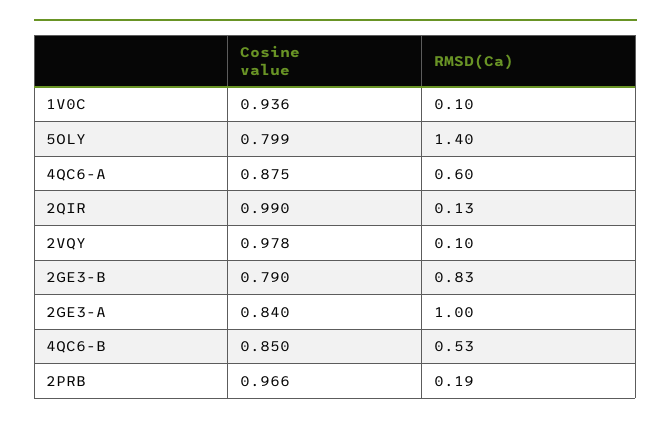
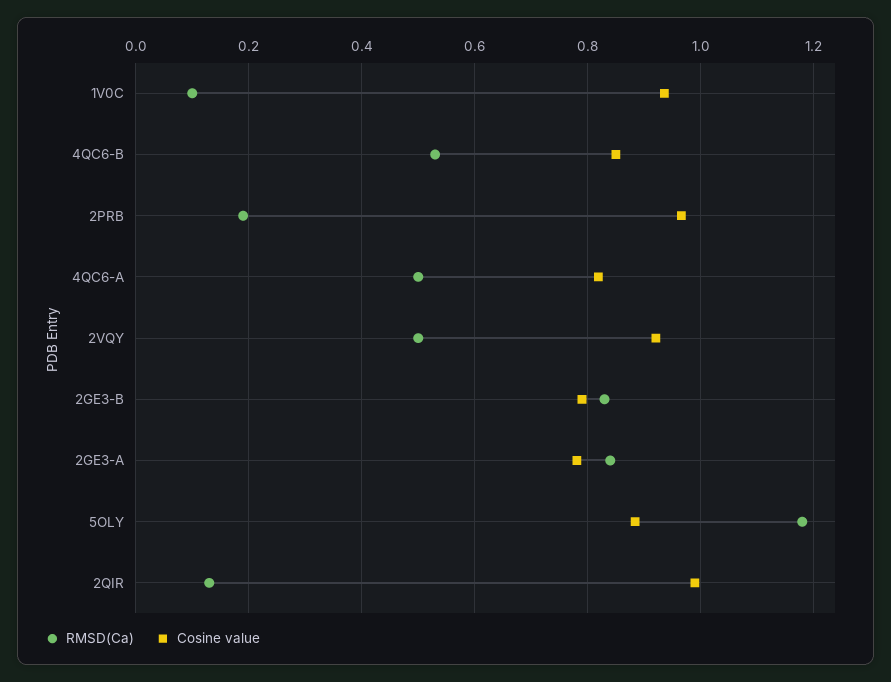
  {
    "Cosine value": {
      "1V0C": 0.936,
-     "5OLY": 0.799,
+     "5OLY": 0.88,
-     "4QC6-A": 0.875,
+     "4QC6-A": 0.82,
      "2QIR": 0.99,
-     "2VQY": 0.978,
+     "2VQY": 0.92,
      "2GE3-B": 0.79,
-     "2GE3-A": 0.84,
+     "2GE3-A": 0.78,
      "4QC6-B": 0.85,
      "2PRB": 0.966
    },
    "RMSD(Ca)": {
      "1V0C": 0.1,
-     "5OLY": 1.4,
+     "5OLY": 1.18,
-     "4QC6-A": 0.6,
+     "4QC6-A": 0.5,
      "2QIR": 0.13,
-     "2VQY": 0.1,
+     "2VQY": 0.5,
      "2GE3-B": 0.83,
-     "2GE3-A": 1,
+     "2GE3-A": 0.84,
      "4QC6-B": 0.53,
      "2PRB": 0.19
    }
  }

